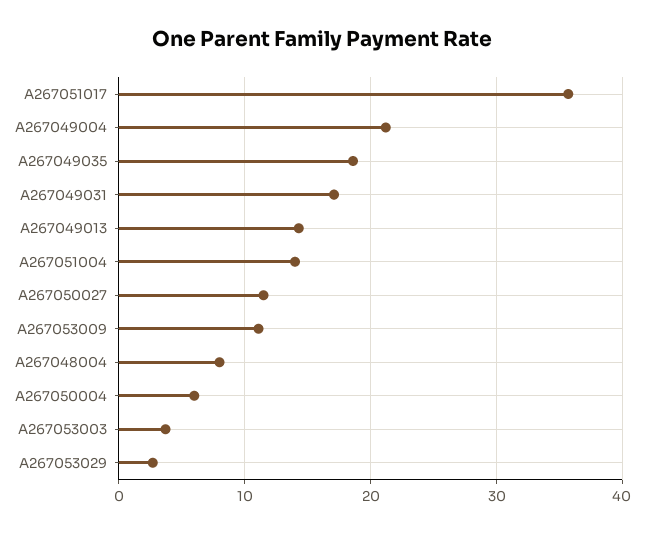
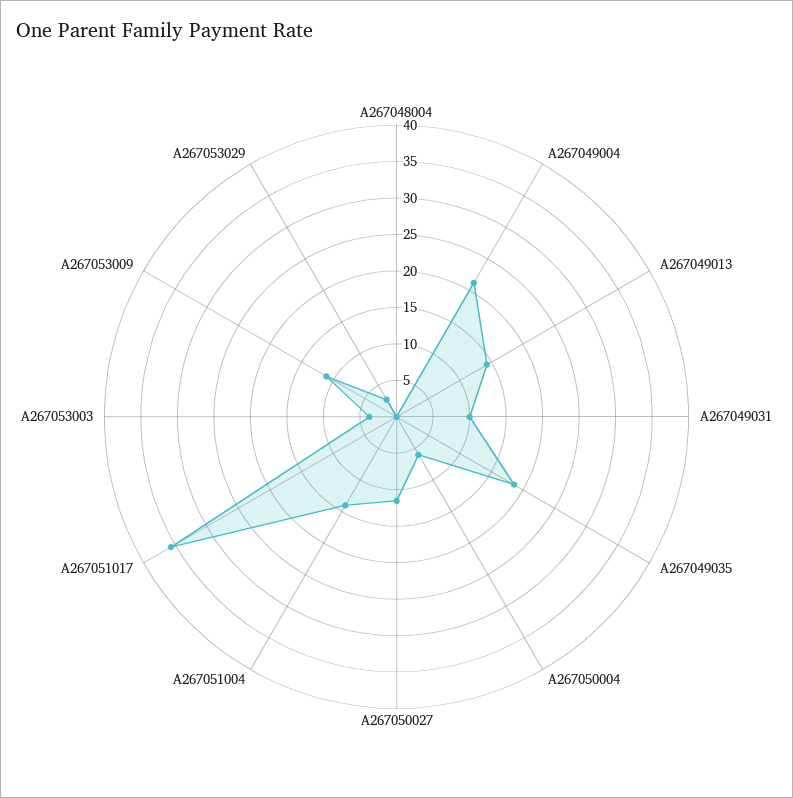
  {
    "A267051017": 36,
    "A267049004": 21,
    "A267049035": 19,
-   "A267049031": 17,
+   "A267049031": 10,
    "A267049013": 14,
    "A267051004": 14,
    "A267050027": 12,
    "A267053009": 11,
-   "A267048004": 8,
+   "A267048004": 0,
    "A267050004": 6,
    "A267053003": 4,
    "A267053029": 3
  }

